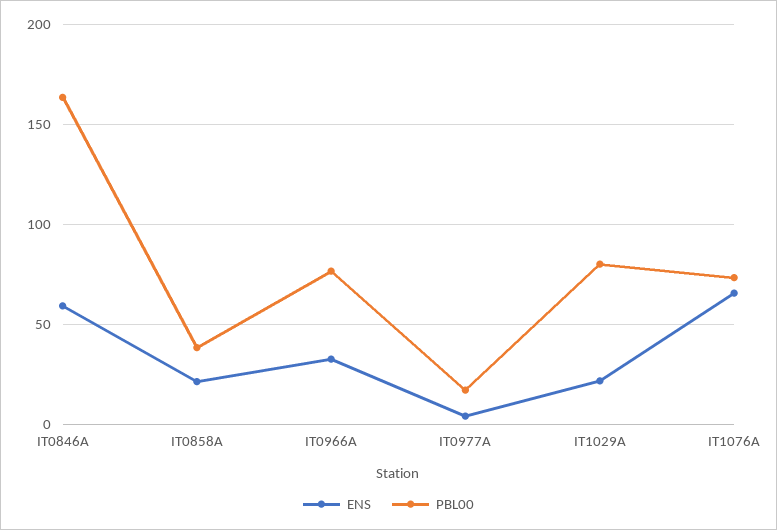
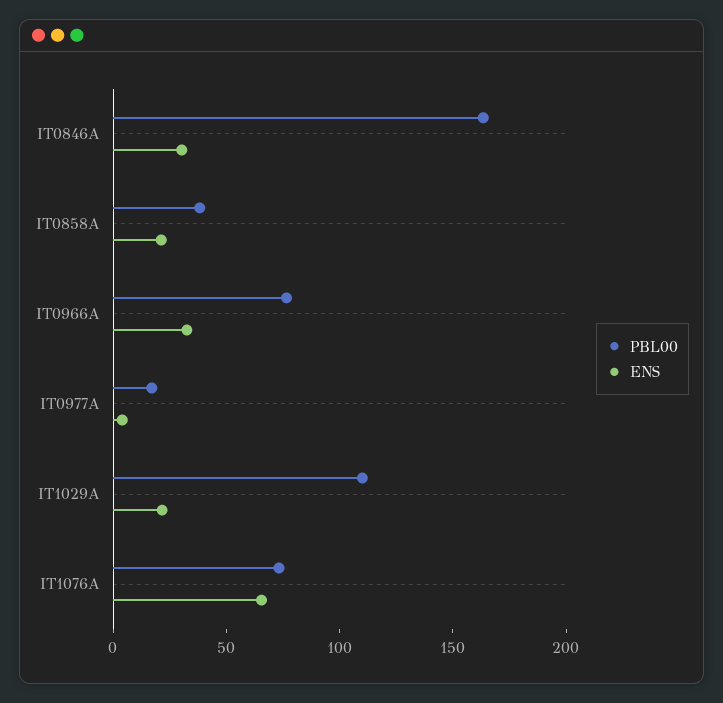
  {
    "ENS": {
-     "IT0846A": 60,
+     "IT0846A": 30,
      "IT0858A": 20,
      "IT0966A": 35,
      "IT0977A": 5,
      "IT1029A": 20,
      "IT1076A": 65
    },
    "PBL00": {
      "IT0846A": 165,
      "IT0858A": 40,
      "IT0966A": 75,
      "IT0977A": 15,
-     "IT1029A": 80,
+     "IT1029A": 110,
      "IT1076A": 75
    }
  }

